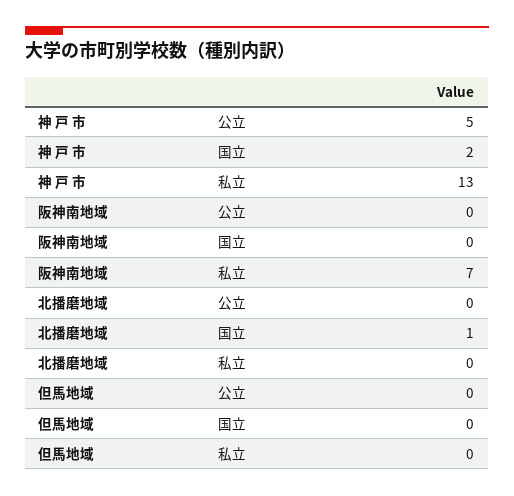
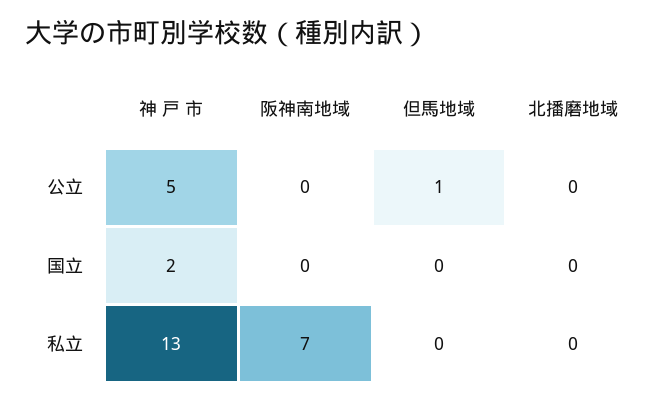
  {
    "神 戸 市": {
      "公立": 5,
      "国立": 2,
      "私立": 13
    },
    "阪神南地域": {
      "公立": 0,
      "国立": 0,
      "私立": 7
    },
    "北播磨地域": {
      "公立": 0,
-     "国立": 1,
+     "国立": 0,
      "私立": 0
    },
    "但馬地域": {
-     "公立": 0,
+     "公立": 1,
      "国立": 0,
      "私立": 0
    }
  }

